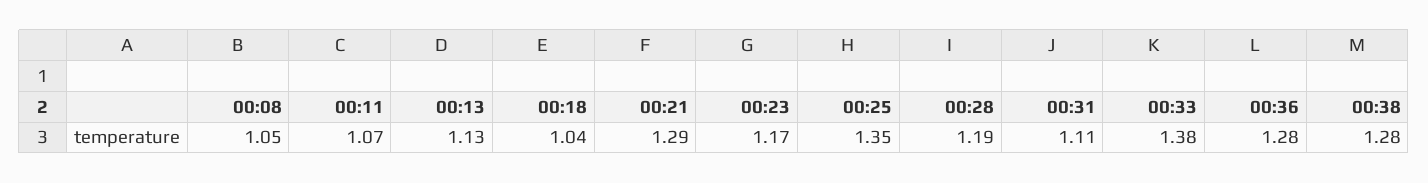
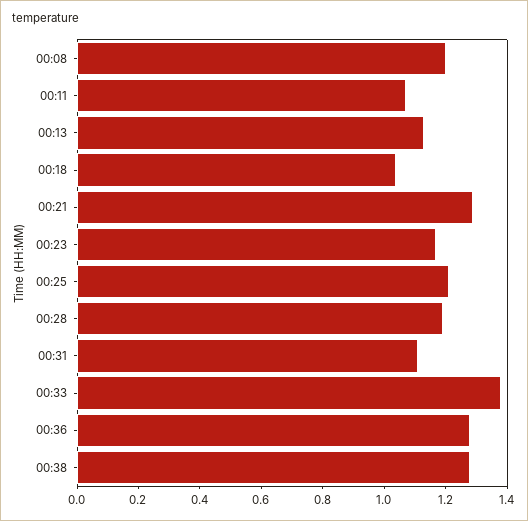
  {
-   "00:08": 1.05,
+   "00:08": 1.2,
    "00:11": 1.07,
    "00:13": 1.13,
    "00:18": 1.04,
    "00:21": 1.29,
    "00:23": 1.17,
-   "00:25": 1.35,
+   "00:25": 1.2,
    "00:28": 1.19,
    "00:31": 1.11,
    "00:33": 1.38,
    "00:36": 1.28,
    "00:38": 1.28
  }

